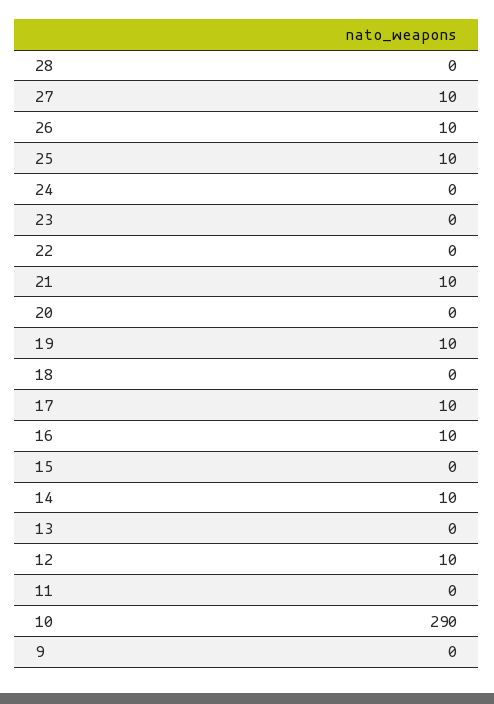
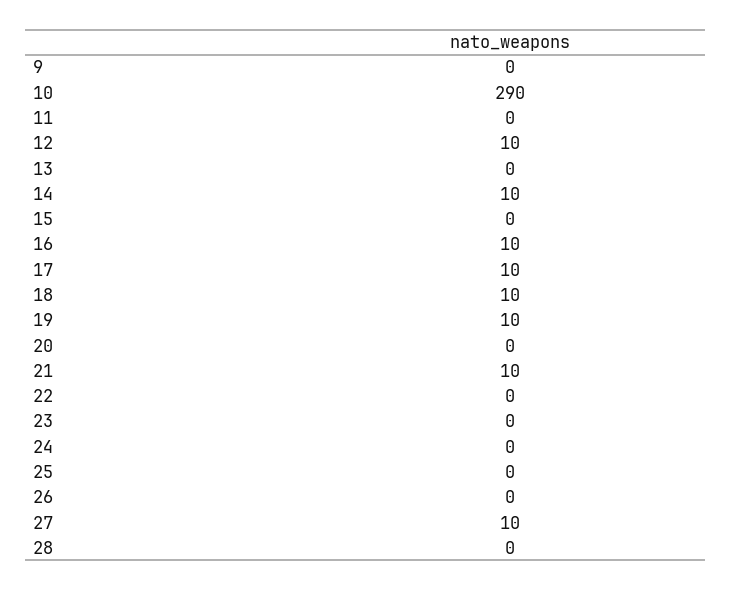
  {
    "28": 0,
    "27": 10,
-   "26": 10,
+   "26": 0,
-   "25": 10,
+   "25": 0,
    "24": 0,
    "23": 0,
    "22": 0,
    "21": 10,
    "20": 0,
    "19": 10,
-   "18": 0,
+   "18": 10,
    "17": 10,
    "16": 10,
    "15": 0,
    "14": 10,
    "13": 0,
    "12": 10,
    "11": 0,
    "10": 290,
    "9": 0
  }

